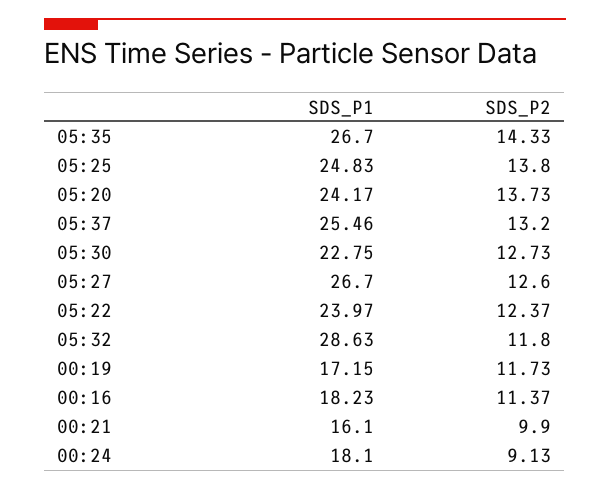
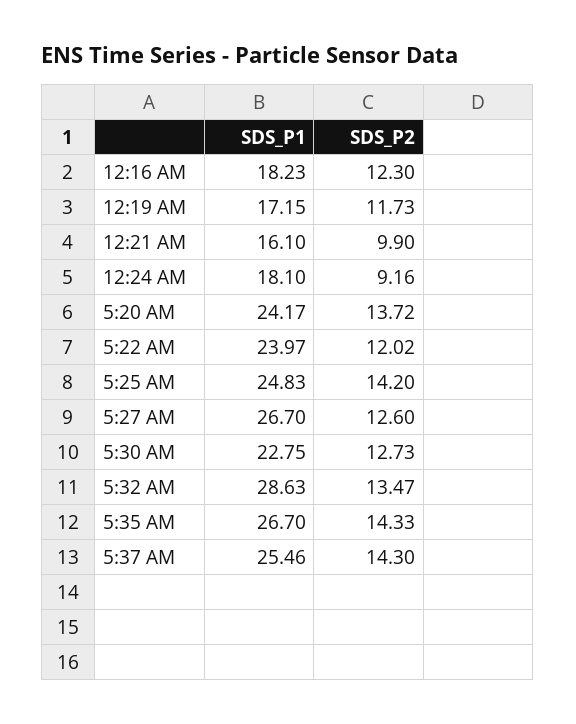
  {
    "SDS_P1": {
      "05:35": 26.7,
      "05:25": 24.83,
      "05:20": 24.17,
      "05:37": 25.46,
      "05:30": 22.75,
      "05:27": 26.7,
      "05:22": 23.97,
      "05:32": 28.63,
      "00:19": 17.15,
      "00:16": 18.23,
      "00:21": 16.1,
      "00:24": 18.1
    },
    "SDS_P2": {
      "05:35": 14.33,
-     "05:25": 13.8,
+     "05:25": 14.2,
-     "05:20": 13.73,
+     "05:20": 13.72,
-     "05:37": 13.2,
+     "05:37": 14.3,
      "05:30": 12.73,
      "05:27": 12.6,
-     "05:22": 12.37,
+     "05:22": 12.02,
-     "05:32": 11.8,
+     "05:32": 13.47,
      "00:19": 11.73,
-     "00:16": 11.37,
+     "00:16": 12.3,
      "00:21": 9.9,
-     "00:24": 9.13
+     "00:24": 9.16
    }
  }

